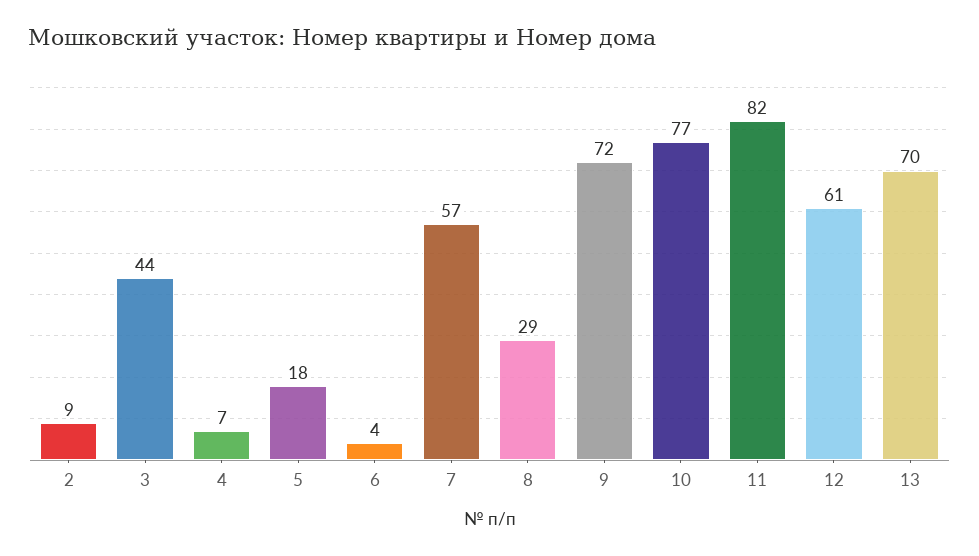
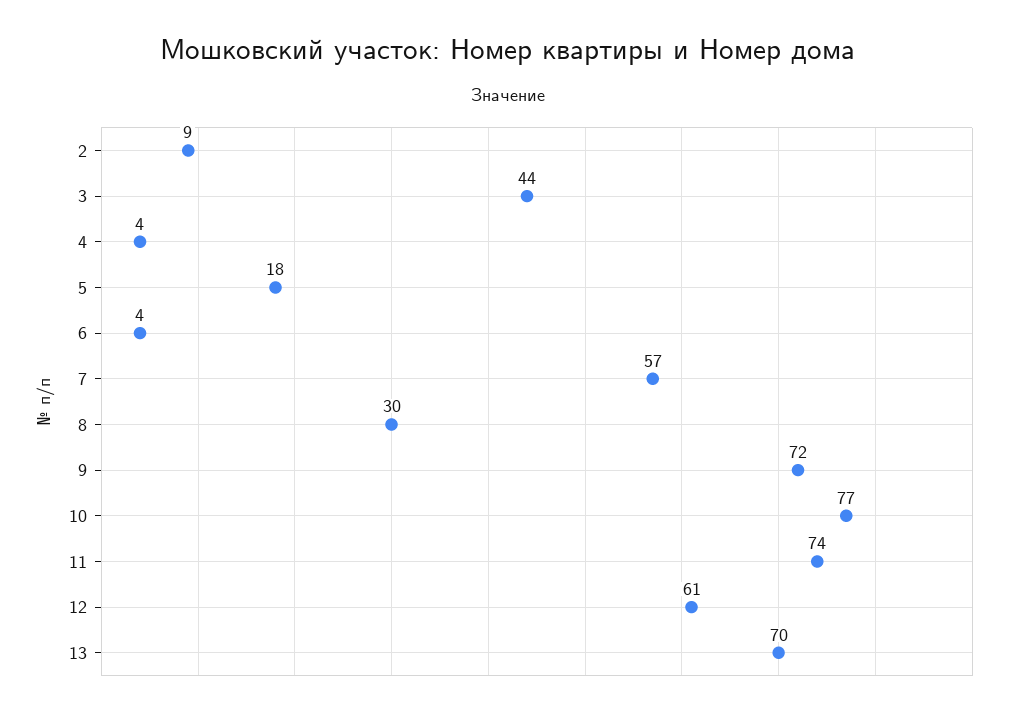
  {
    "2": 9,
    "3": 44,
-   "4": 7,
+   "4": 4,
    "5": 18,
    "6": 4,
    "7": 57,
-   "8": 29,
+   "8": 30,
    "9": 72,
    "10": 77,
-   "11": 82,
+   "11": 74,
    "12": 61,
    "13": 70
  }

